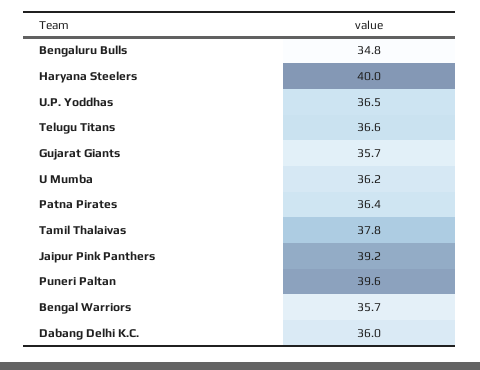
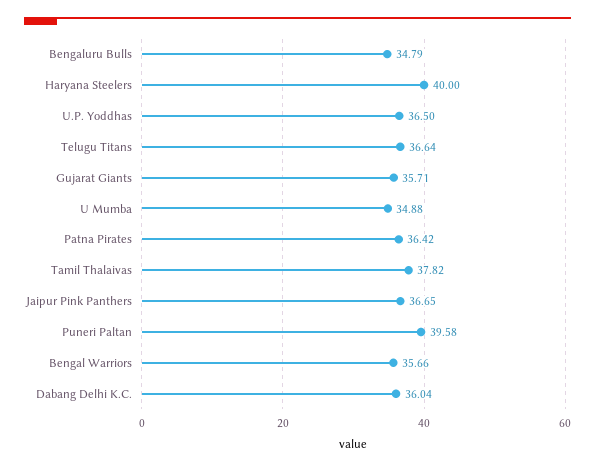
  {
    "Bengaluru Bulls": 34.79,
    "Haryana Steelers": 40,
    "U.P. Yoddhas": 36.5,
    "Telugu Titans": 36.64,
    "Gujarat Giants": 35.71,
-   "U Mumba": 36.2,
+   "U Mumba": 34.88,
    "Patna Pirates": 36.42,
    "Tamil Thalaivas": 37.82,
-   "Jaipur Pink Panthers": 39.2,
+   "Jaipur Pink Panthers": 36.65,
    "Puneri Paltan": 39.58,
    "Bengal Warriors": 35.66,
    "Dabang Delhi K.C.": 36.04
  }

